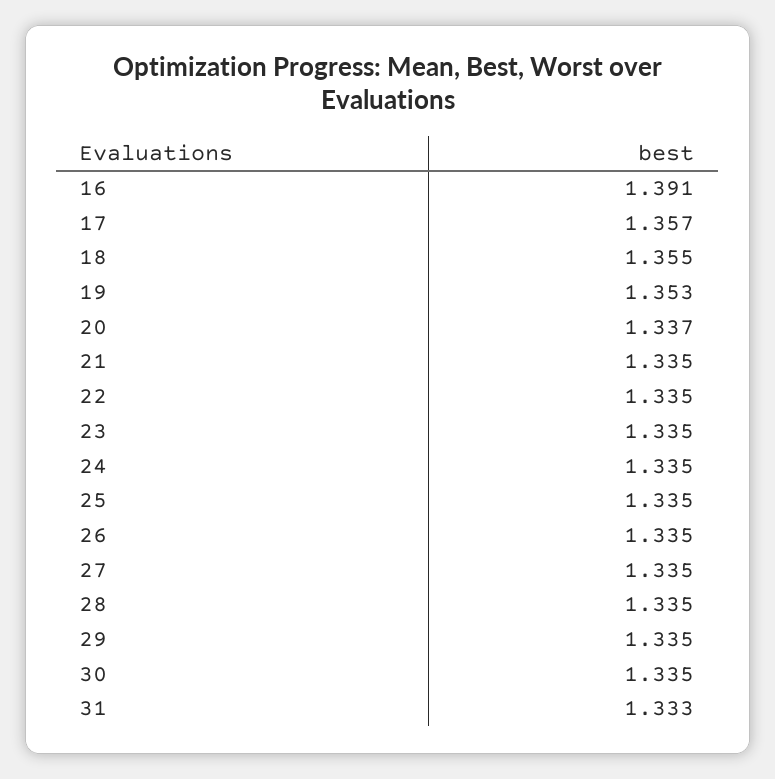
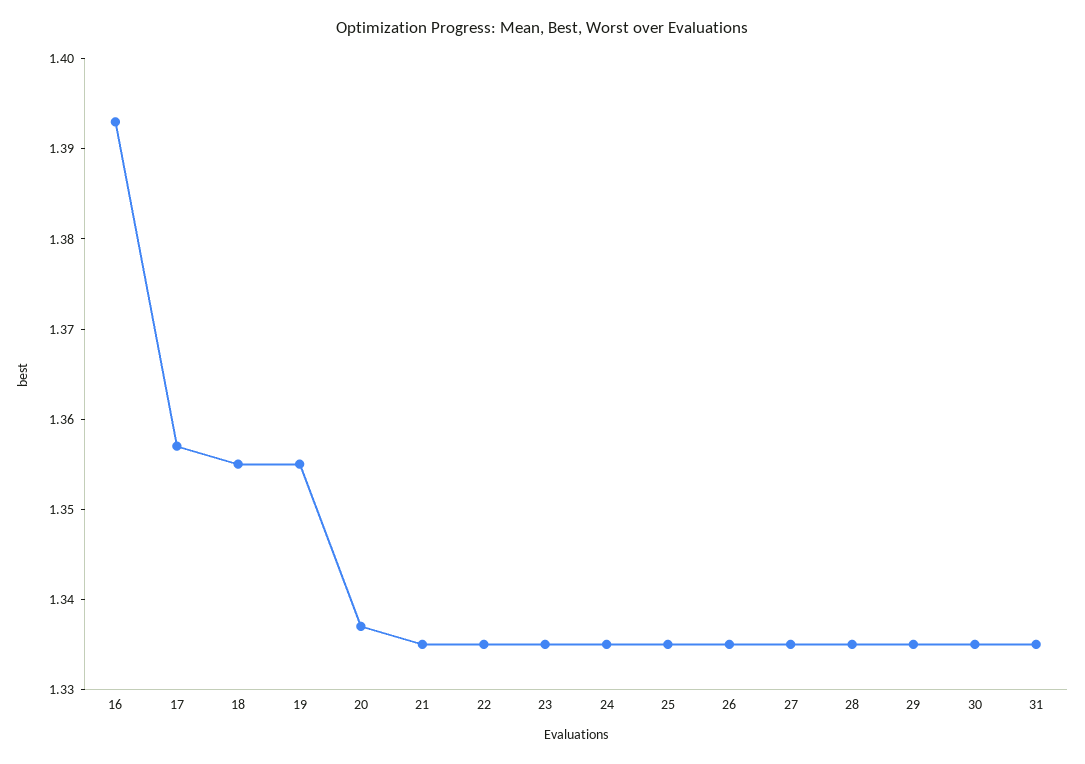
  {
-   "16": 1.391,
+   "16": 1.393,
    "17": 1.357,
    "18": 1.355,
-   "19": 1.353,
+   "19": 1.355,
    "20": 1.337,
    "21": 1.335,
    "22": 1.335,
    "23": 1.335,
    "24": 1.335,
    "25": 1.335,
    "26": 1.335,
    "27": 1.335,
    "28": 1.335,
    "29": 1.335,
    "30": 1.335,
-   "31": 1.333
+   "31": 1.335
  }

